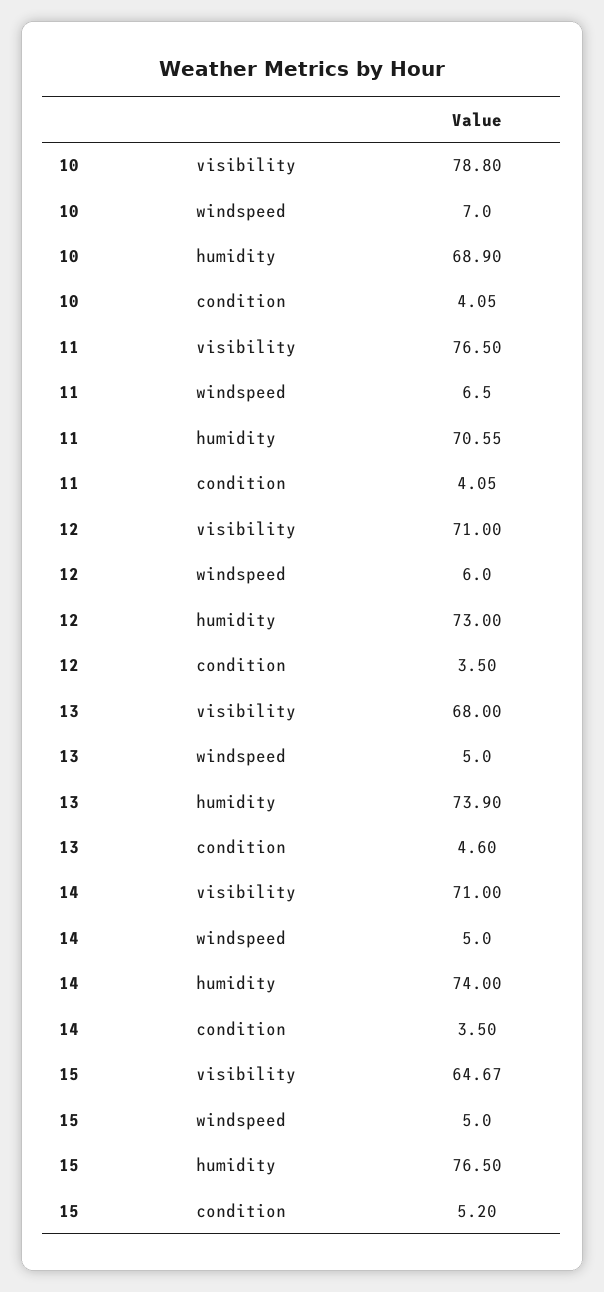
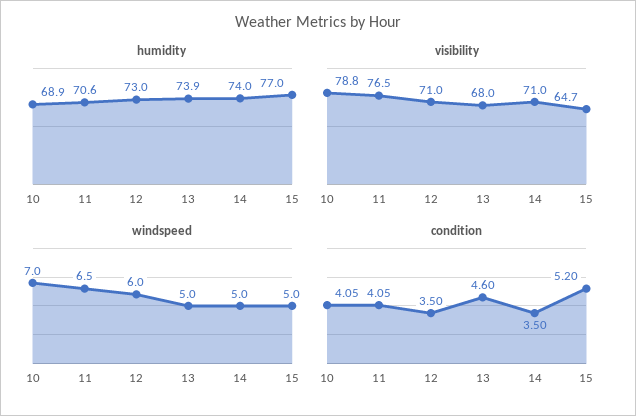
  {
    "visibility": {
      "10": 78.8,
      "11": 76.5,
      "12": 71,
      "13": 68,
      "14": 71,
      "15": 64.67
    },
    "windspeed": {
      "10": 7,
      "11": 6.5,
      "12": 6,
      "13": 5,
      "14": 5,
      "15": 5
    },
    "humidity": {
      "10": 68.9,
      "11": 70.55,
      "12": 73,
      "13": 73.9,
      "14": 74,
-     "15": 76.5
+     "15": 77
    },
    "condition": {
      "10": 4.05,
      "11": 4.05,
      "12": 3.5,
      "13": 4.6,
      "14": 3.5,
      "15": 5.2
    }
  }

